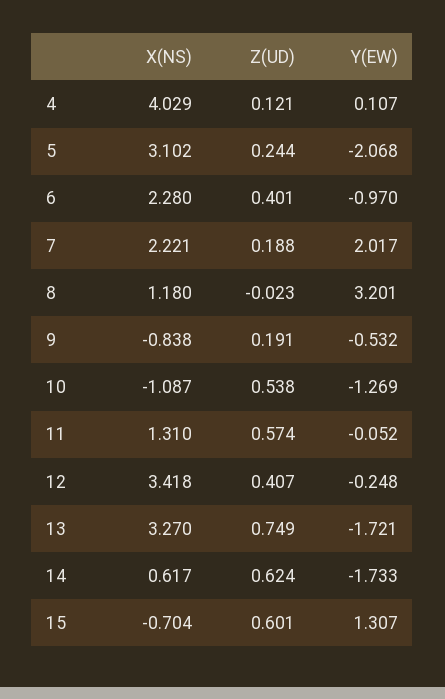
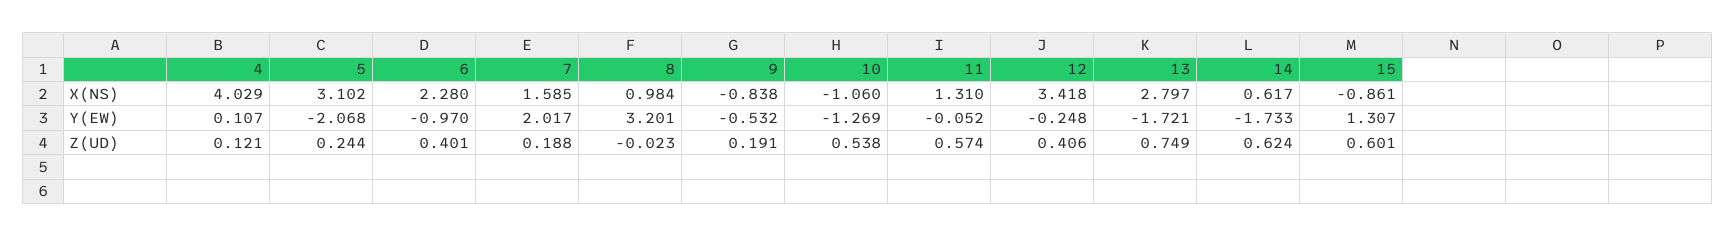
  {
    "X(NS)": {
      "4": 4.029,
      "5": 3.102,
      "6": 2.28,
-     "7": 2.221,
+     "7": 1.585,
-     "8": 1.18,
+     "8": 0.984,
      "9": -0.838,
-     "10": -1.087,
+     "10": -1.06,
      "11": 1.31,
      "12": 3.418,
-     "13": 3.27,
+     "13": 2.797,
      "14": 0.617,
-     "15": -0.704
+     "15": -0.861
    },
    "Z(UD)": {
      "4": 0.121,
      "5": 0.244,
      "6": 0.401,
      "7": 0.188,
      "8": -0.023,
      "9": 0.191,
      "10": 0.538,
      "11": 0.574,
-     "12": 0.407,
+     "12": 0.406,
      "13": 0.749,
      "14": 0.624,
      "15": 0.601
    },
    "Y(EW)": {
      "4": 0.107,
      "5": -2.068,
      "6": -0.97,
      "7": 2.017,
      "8": 3.201,
      "9": -0.532,
      "10": -1.269,
      "11": -0.052,
      "12": -0.248,
      "13": -1.721,
      "14": -1.733,
      "15": 1.307
    }
  }

